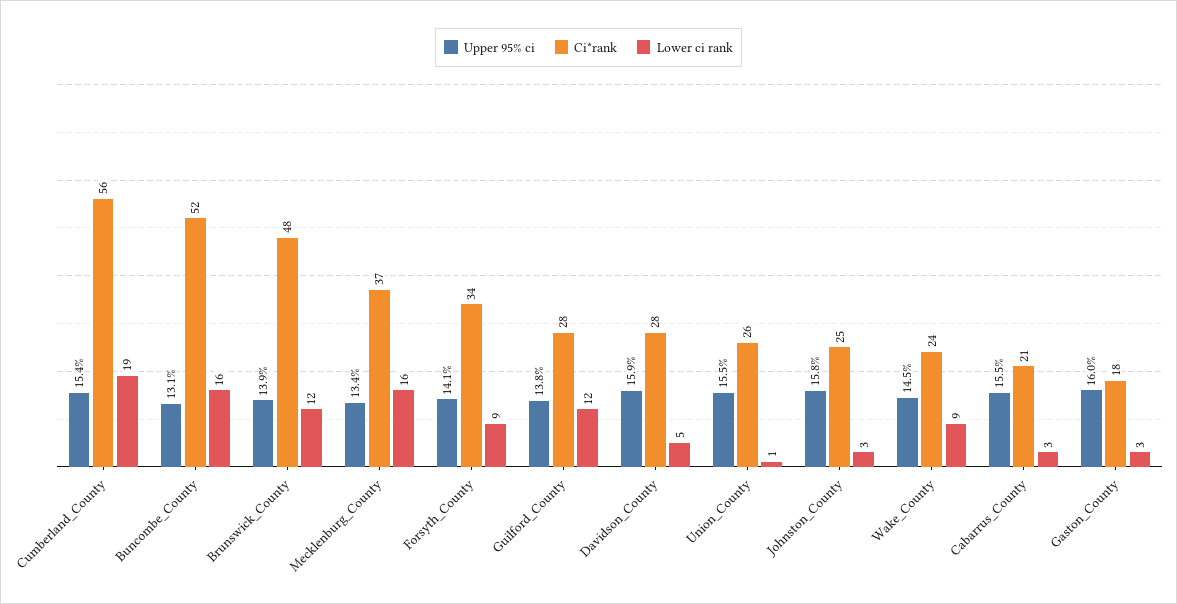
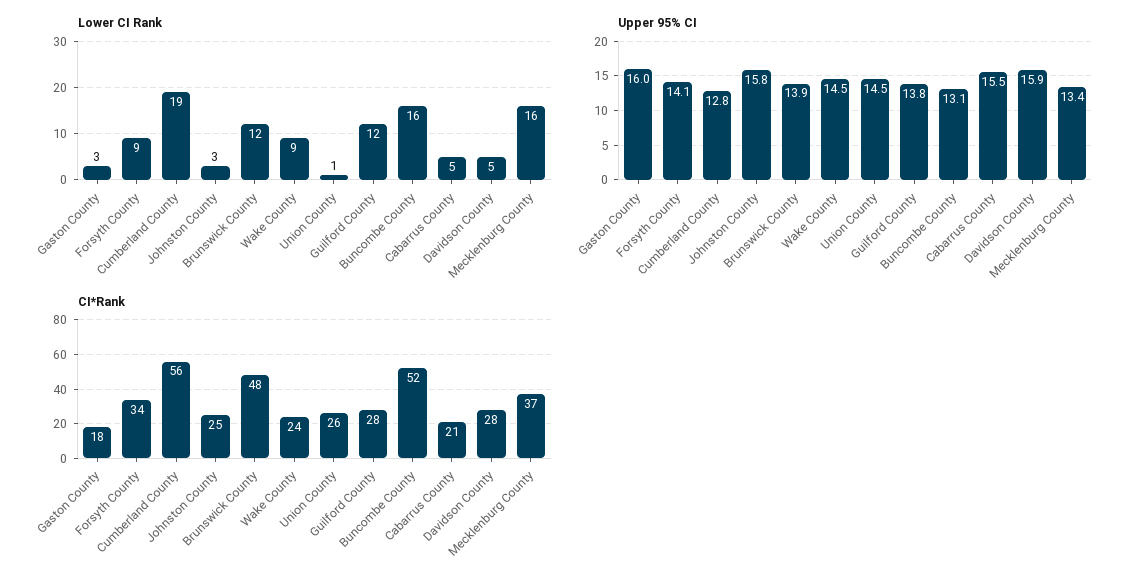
  {
    "Upper 95% ci": {
-     "Cumberland_County": 15.4,
+     "Cumberland_County": 12.8,
      "Buncombe_County": 13.1,
      "Brunswick_County": 13.9,
      "Mecklenburg_County": 13.4,
      "Forsyth_County": 14.1,
      "Guilford_County": 13.8,
      "Davidson_County": 15.9,
-     "Union_County": 15.5,
+     "Union_County": 14.5,
      "Johnston_County": 15.8,
      "Wake_County": 14.5,
      "Cabarrus_County": 15.5,
      "Gaston_County": 16
    },
    "Ci*rank": {
      "Cumberland_County": 56,
      "Buncombe_County": 52,
      "Brunswick_County": 48,
      "Mecklenburg_County": 37,
      "Forsyth_County": 34,
      "Guilford_County": 28,
      "Davidson_County": 28,
      "Union_County": 26,
      "Johnston_County": 25,
      "Wake_County": 24,
      "Cabarrus_County": 21,
      "Gaston_County": 18
    },
    "Lower ci rank": {
      "Cumberland_County": 19,
      "Buncombe_County": 16,
      "Brunswick_County": 12,
      "Mecklenburg_County": 16,
      "Forsyth_County": 9,
      "Guilford_County": 12,
      "Davidson_County": 5,
      "Union_County": 1,
      "Johnston_County": 3,
      "Wake_County": 9,
-     "Cabarrus_County": 3,
+     "Cabarrus_County": 5,
      "Gaston_County": 3
    }
  }

